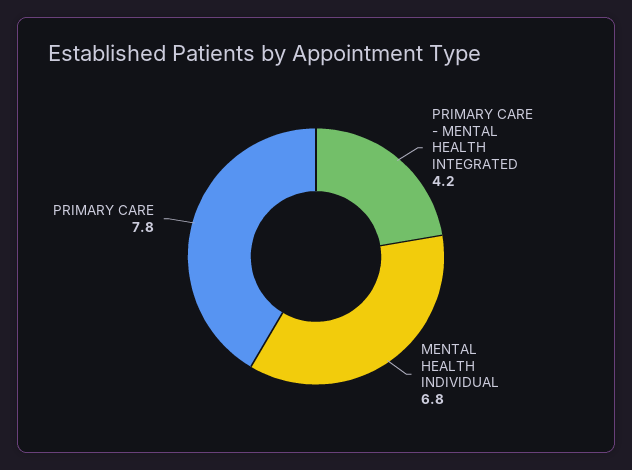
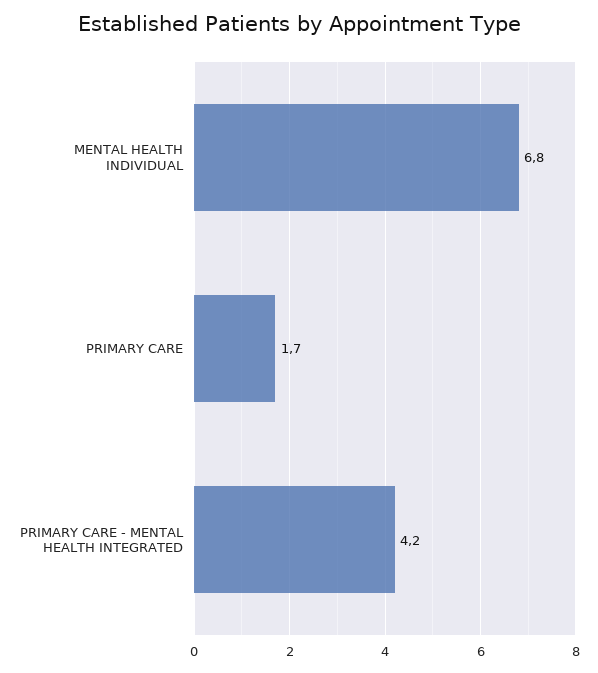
  {
    "PRIMARY CARE - MENTAL HEALTH INTEGRATED": 4.2,
    "MENTAL HEALTH INDIVIDUAL": 6.8,
-   "PRIMARY CARE": 7.8
+   "PRIMARY CARE": 1.7
  }

